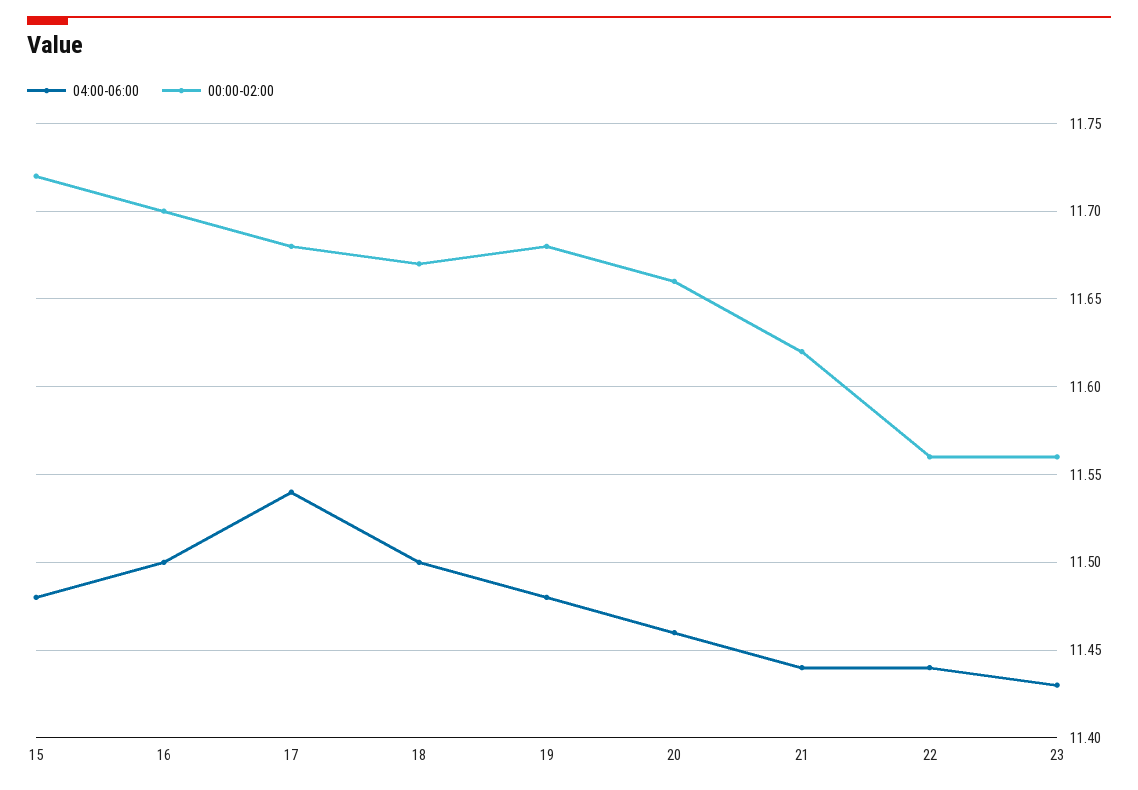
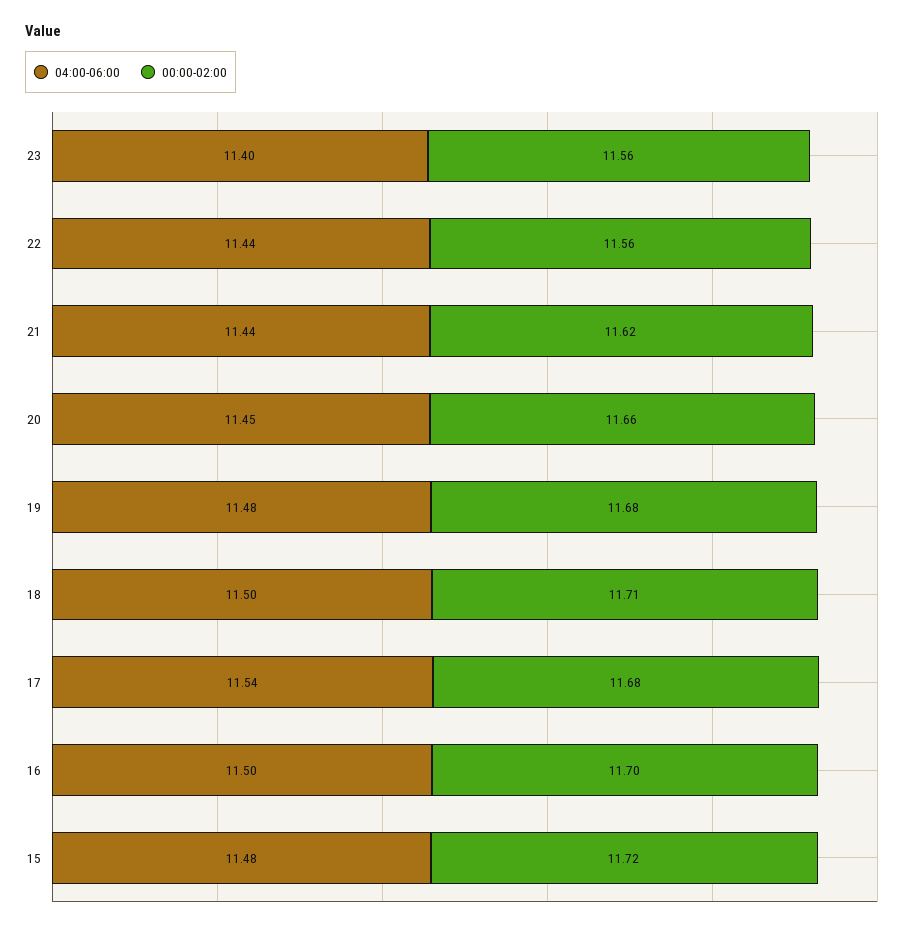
  {
    "04:00-06:00": {
      "15": 11.48,
      "16": 11.5,
      "17": 11.54,
      "18": 11.5,
      "19": 11.48,
-     "20": 11.46,
+     "20": 11.45,
      "21": 11.44,
      "22": 11.44,
-     "23": 11.43
+     "23": 11.4
    },
    "00:00-02:00": {
      "15": 11.72,
      "16": 11.7,
      "17": 11.68,
-     "18": 11.67,
+     "18": 11.71,
      "19": 11.68,
      "20": 11.66,
      "21": 11.62,
      "22": 11.56,
      "23": 11.56
    }
  }

